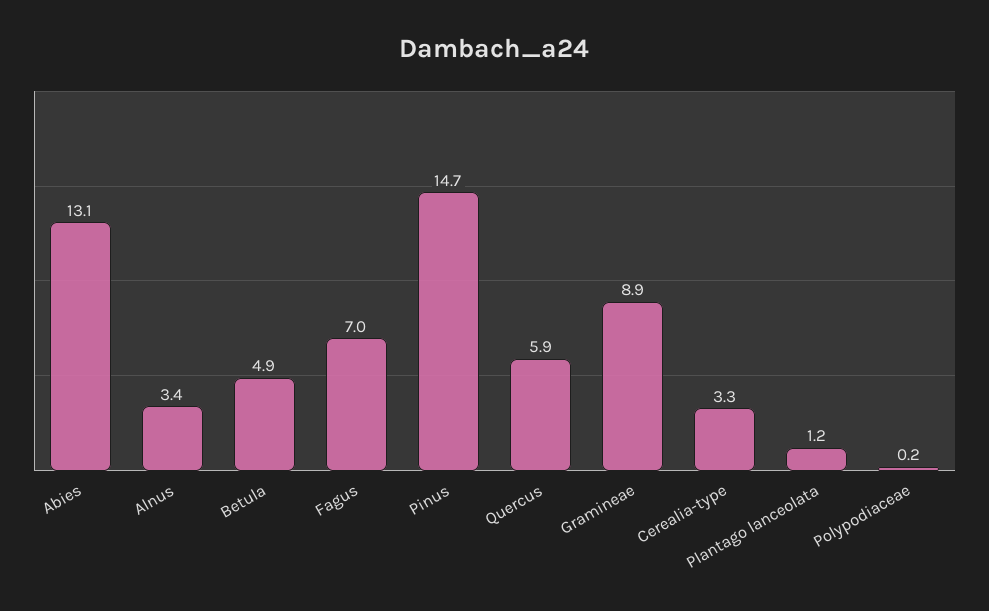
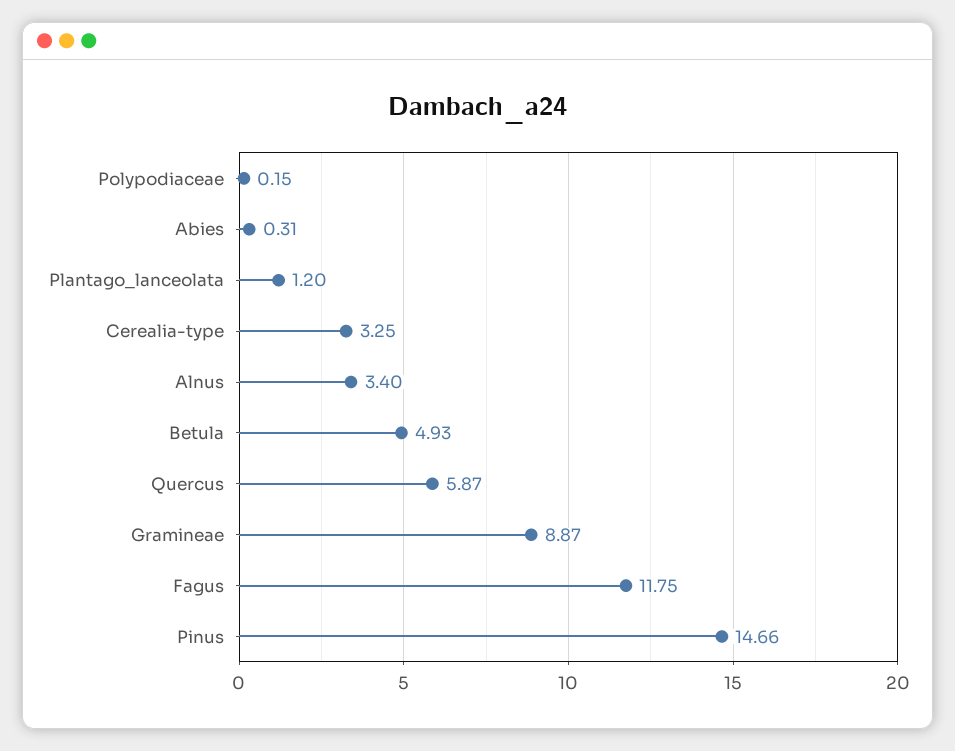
  {
-   "Abies": 13.1,
+   "Abies": 0.31,
    "Alnus": 3.4,
    "Betula": 4.93,
-   "Fagus": 7,
+   "Fagus": 11.75,
    "Pinus": 14.66,
    "Quercus": 5.87,
    "Gramineae": 8.87,
    "Cerealia-type": 3.25,
    "Plantago lanceolata": 1.2,
    "Polypodiaceae": 0.15
  }

